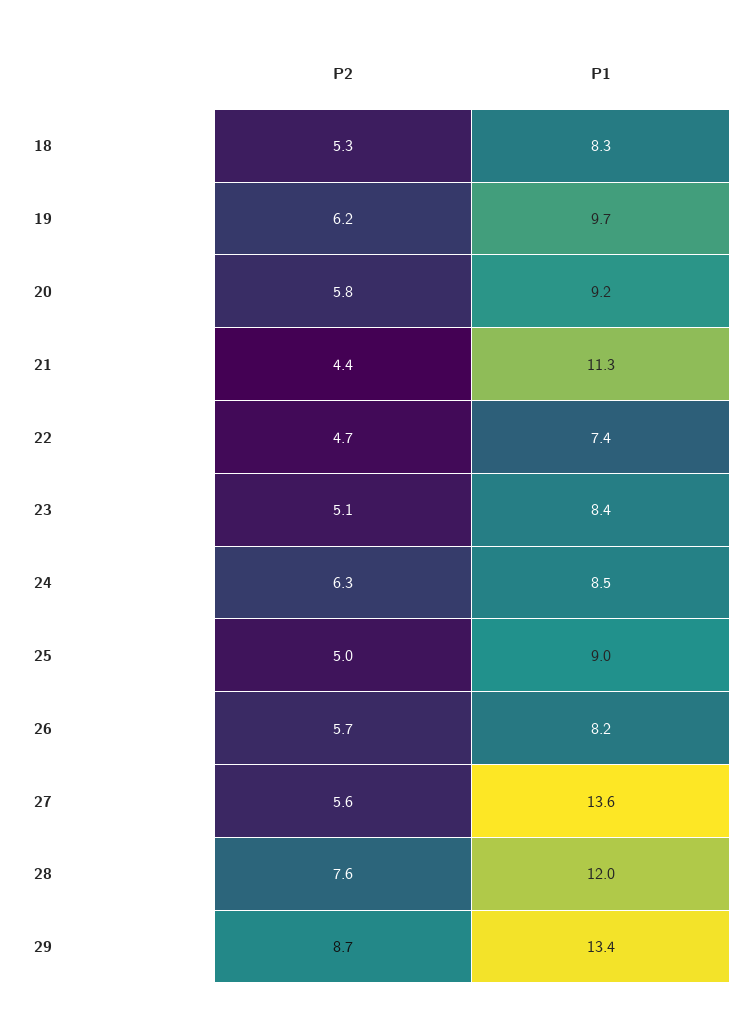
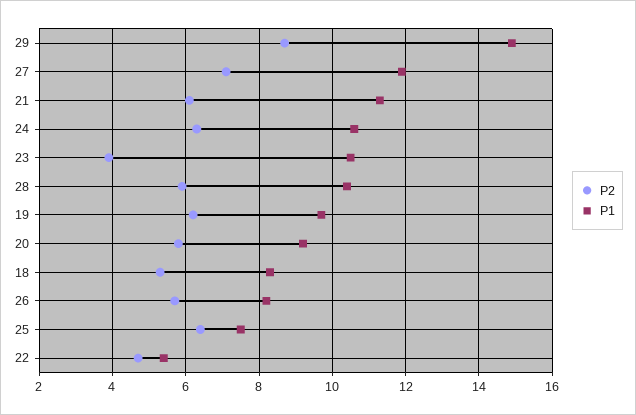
  {
    "P2": {
      "18": 5.3,
      "19": 6.2,
      "20": 5.8,
-     "21": 4.4,
+     "21": 6,
      "22": 4.7,
-     "23": 5.1,
+     "23": 4,
      "24": 6.3,
-     "25": 5,
+     "25": 6.5,
      "26": 5.7,
-     "27": 5.6,
+     "27": 7,
-     "28": 7.6,
+     "28": 6,
      "29": 8.7
    },
    "P1": {
      "18": 8.3,
      "19": 9.7,
      "20": 9.2,
      "21": 11.3,
-     "22": 7.4,
+     "22": 5.5,
-     "23": 8.4,
+     "23": 10.5,
-     "24": 8.5,
+     "24": 10.5,
-     "25": 9,
+     "25": 7.5,
      "26": 8.2,
-     "27": 13.6,
+     "27": 12,
-     "28": 12,
+     "28": 10.5,
-     "29": 13.4
+     "29": 15
    }
  }

